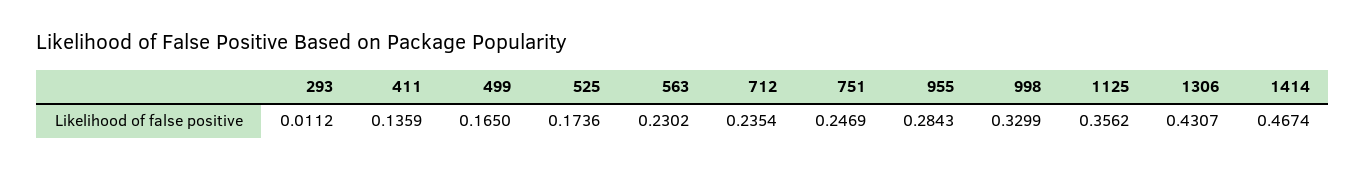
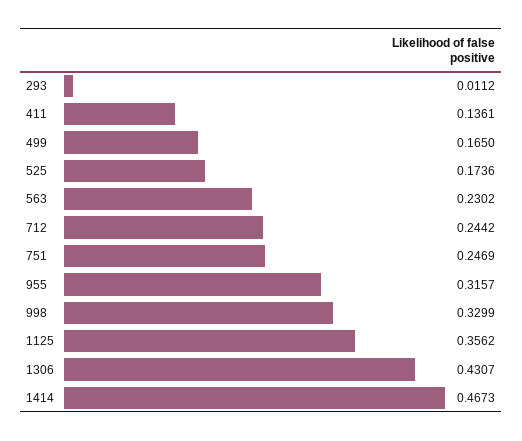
  {
    "293": 0.0112,
-   "411": 0.1359,
+   "411": 0.1361,
    "499": 0.165,
    "525": 0.1736,
    "563": 0.2302,
-   "712": 0.2354,
+   "712": 0.2442,
    "751": 0.2469,
-   "955": 0.2843,
+   "955": 0.3157,
    "998": 0.3299,
    "1125": 0.3562,
    "1306": 0.4307,
-   "1414": 0.4674
+   "1414": 0.4673
  }

